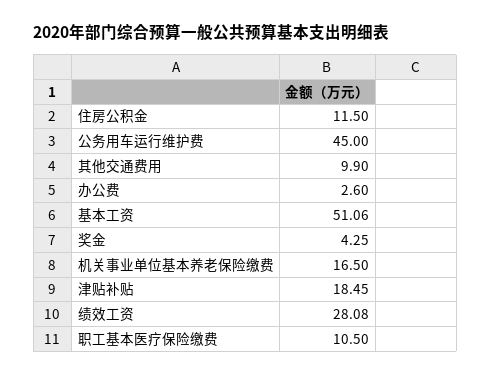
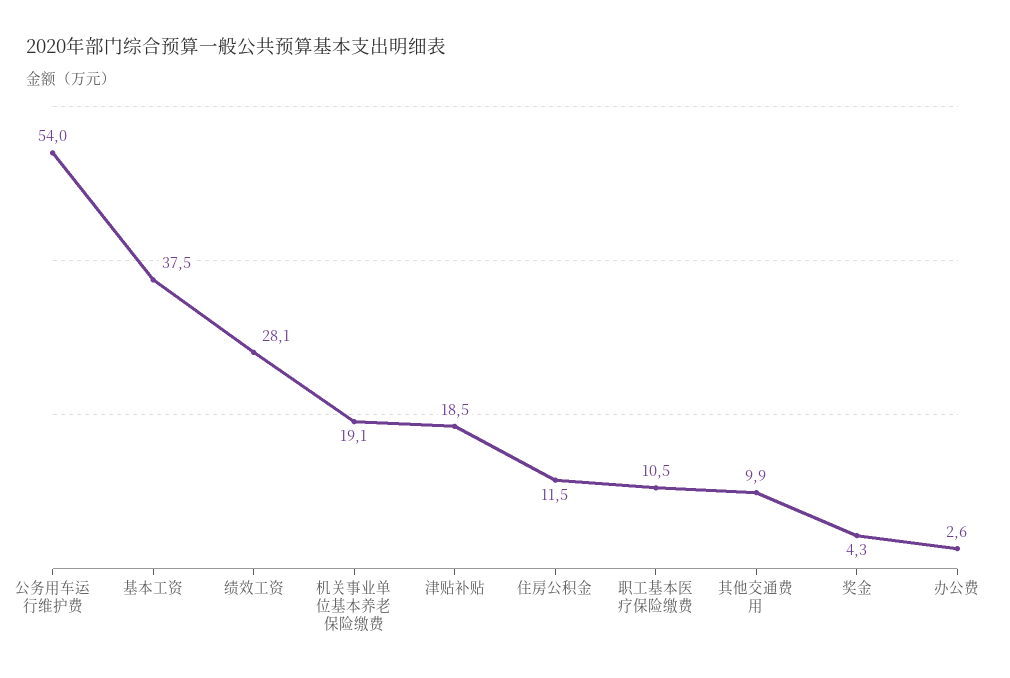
  {
    "住房公积金": 11.5,
-   "公务用车运行维护费": 45,
+   "公务用车运行维护费": 54,
    "其他交通费用": 9.9,
    "办公费": 2.6,
-   "基本工资": 51.06,
+   "基本工资": 37.5,
    "奖金": 4.25,
-   "机关事业单位基本养老保险缴费": 16.5,
+   "机关事业单位基本养老保险缴费": 19.1,
    "津贴补贴": 18.45,
    "绩效工资": 28.08,
    "职工基本医疗保险缴费": 10.5
  }

